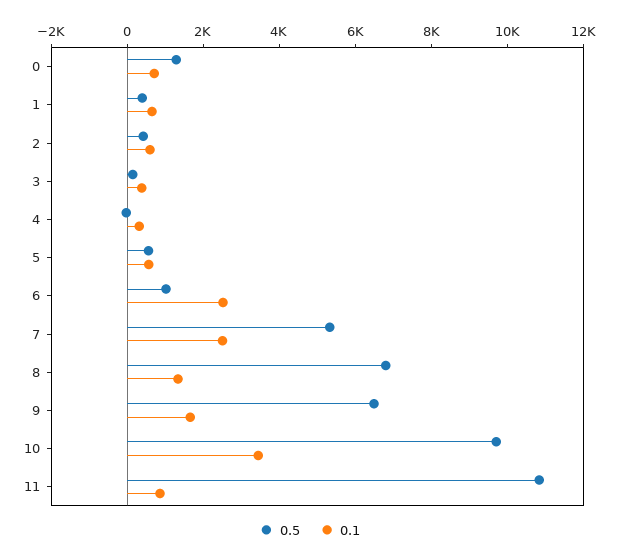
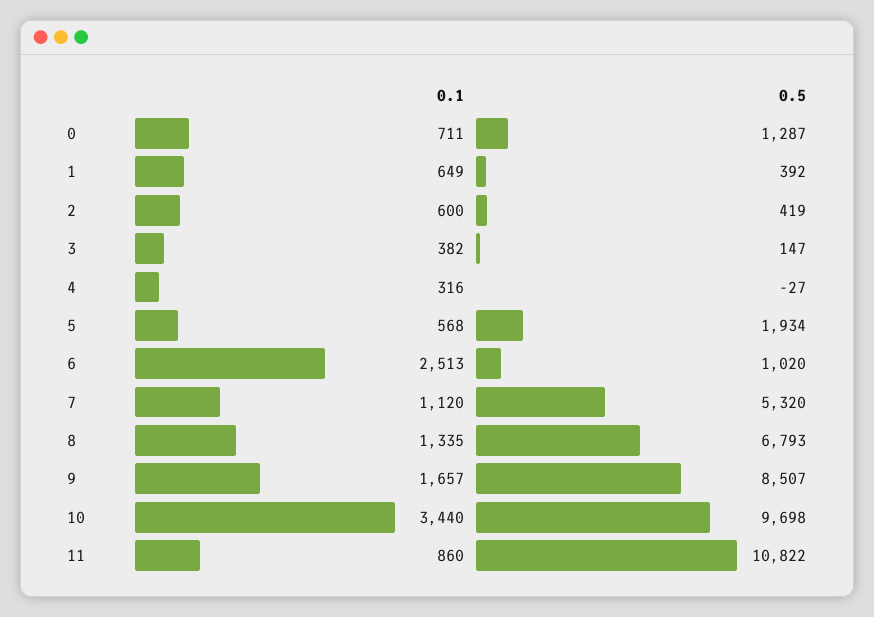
  {
    "0.5": {
      "0": 1287,
      "1": 392,
      "2": 419,
      "3": 147,
      "4": -27,
-     "5": 500,
+     "5": 1934,
      "6": 1020,
      "7": 5320,
      "8": 6793,
-     "9": 6500,
+     "9": 8507,
      "10": 9698,
      "11": 10822
    },
    "0.1": {
      "0": 711,
      "1": 649,
      "2": 600,
      "3": 382,
      "4": 316,
      "5": 568,
      "6": 2513,
-     "7": 2500,
+     "7": 1120,
      "8": 1335,
      "9": 1657,
      "10": 3440,
      "11": 860
    }
  }

